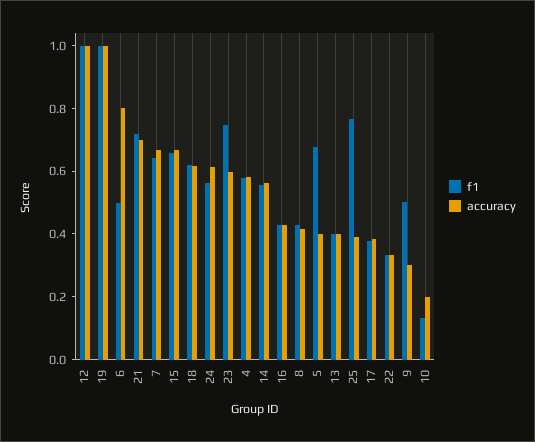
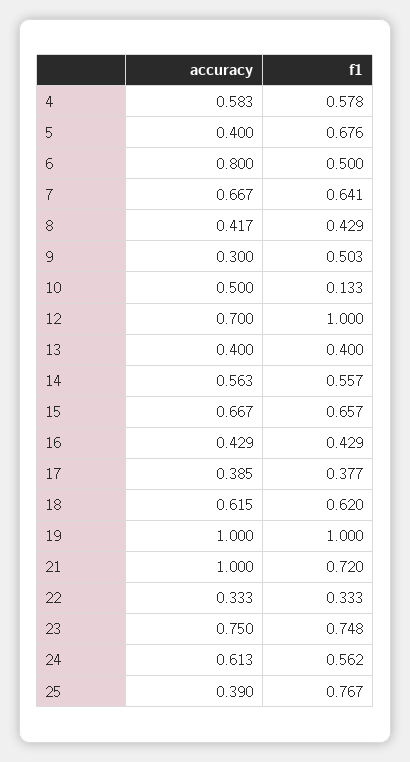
  {
    "f1": {
      "12": 1,
      "19": 1,
      "6": 0.5,
      "21": 0.72,
      "7": 0.641,
      "15": 0.657,
      "18": 0.62,
      "24": 0.562,
      "23": 0.748,
      "4": 0.578,
      "14": 0.557,
      "16": 0.429,
      "8": 0.429,
      "5": 0.676,
      "13": 0.4,
      "25": 0.767,
      "17": 0.377,
      "22": 0.333,
      "9": 0.503,
      "10": 0.133
    },
    "accuracy": {
-     "12": 1,
+     "12": 0.7,
      "19": 1,
      "6": 0.8,
-     "21": 0.7,
+     "21": 1,
      "7": 0.667,
      "15": 0.667,
      "18": 0.615,
      "24": 0.613,
-     "23": 0.6,
+     "23": 0.75,
      "4": 0.583,
      "14": 0.563,
      "16": 0.429,
      "8": 0.417,
      "5": 0.4,
      "13": 0.4,
      "25": 0.39,
      "17": 0.385,
      "22": 0.333,
      "9": 0.3,
-     "10": 0.2
+     "10": 0.5
    }
  }

